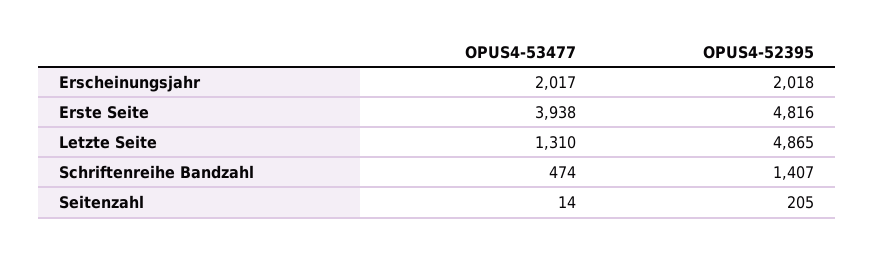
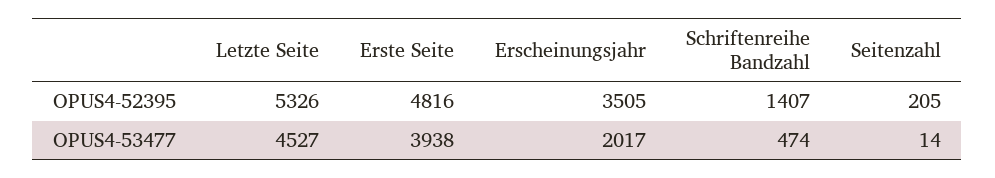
  {
    "OPUS4-53477": {
      "Erscheinungsjahr": 2017,
      "Erste Seite": 3938,
-     "Letzte Seite": 1310,
+     "Letzte Seite": 4527,
      "Schriftenreihe Bandzahl": 474,
      "Seitenzahl": 14
    },
    "OPUS4-52395": {
-     "Erscheinungsjahr": 2018,
+     "Erscheinungsjahr": 3505,
      "Erste Seite": 4816,
-     "Letzte Seite": 4865,
+     "Letzte Seite": 5326,
      "Schriftenreihe Bandzahl": 1407,
      "Seitenzahl": 205
    }
  }

